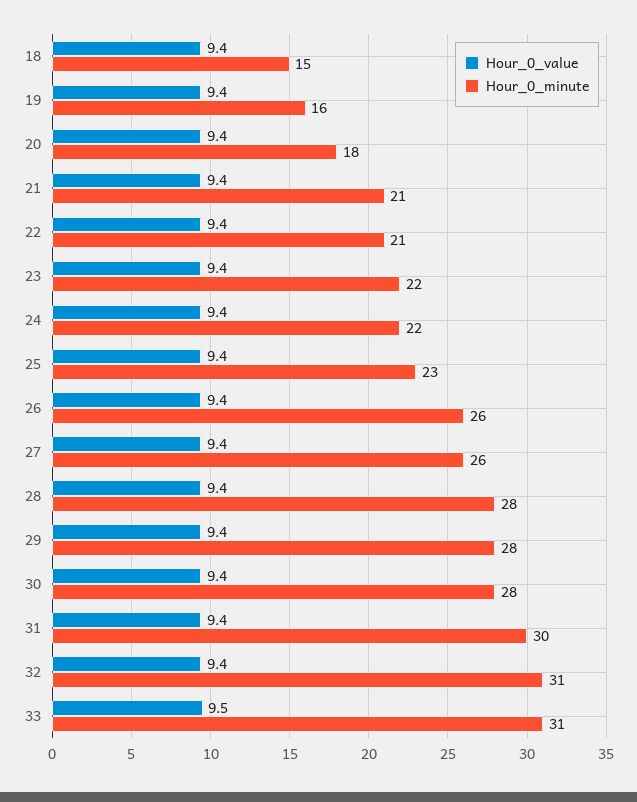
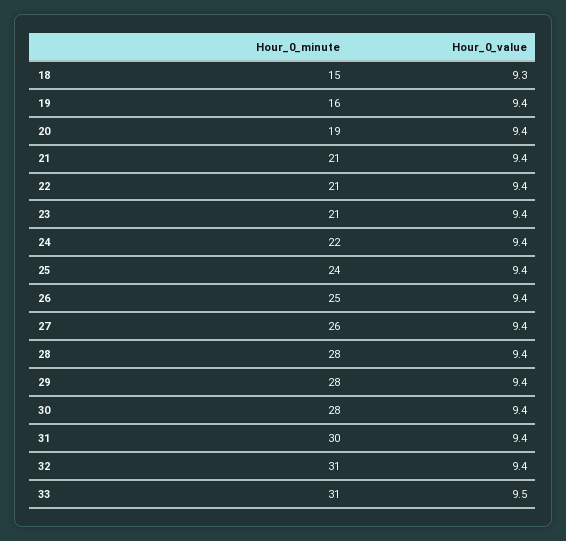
  {
    "Hour_0_value": {
-     "18": 9.4,
+     "18": 9.3,
      "19": 9.4,
      "20": 9.4,
      "21": 9.4,
      "22": 9.4,
      "23": 9.4,
      "24": 9.4,
      "25": 9.4,
      "26": 9.4,
      "27": 9.4,
      "28": 9.4,
      "29": 9.4,
      "30": 9.4,
      "31": 9.4,
      "32": 9.4,
      "33": 9.5
    },
    "Hour_0_minute": {
      "18": 15,
      "19": 16,
-     "20": 18,
+     "20": 19,
      "21": 21,
      "22": 21,
-     "23": 22,
+     "23": 21,
      "24": 22,
-     "25": 23,
+     "25": 24,
-     "26": 26,
+     "26": 25,
      "27": 26,
      "28": 28,
      "29": 28,
      "30": 28,
      "31": 30,
      "32": 31,
      "33": 31
    }
  }

